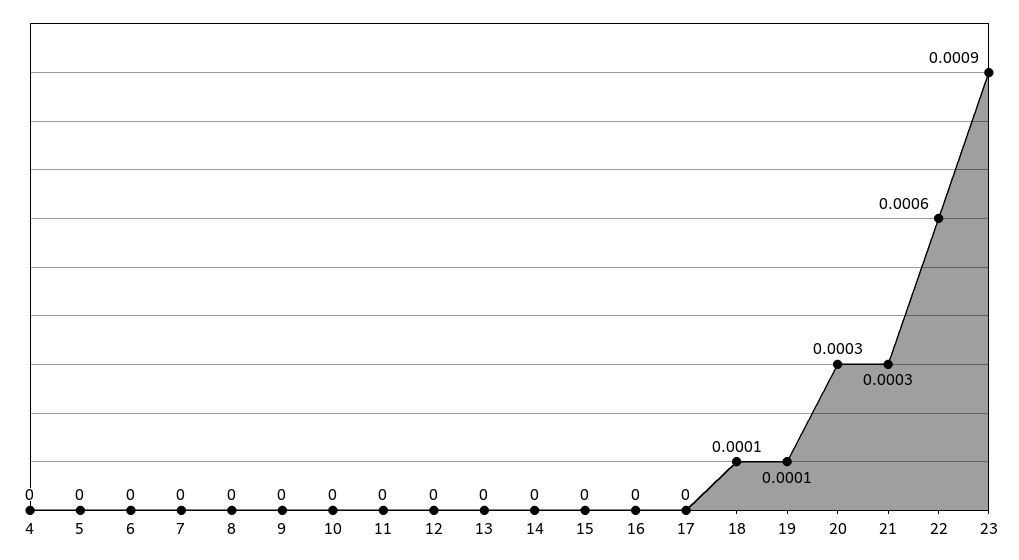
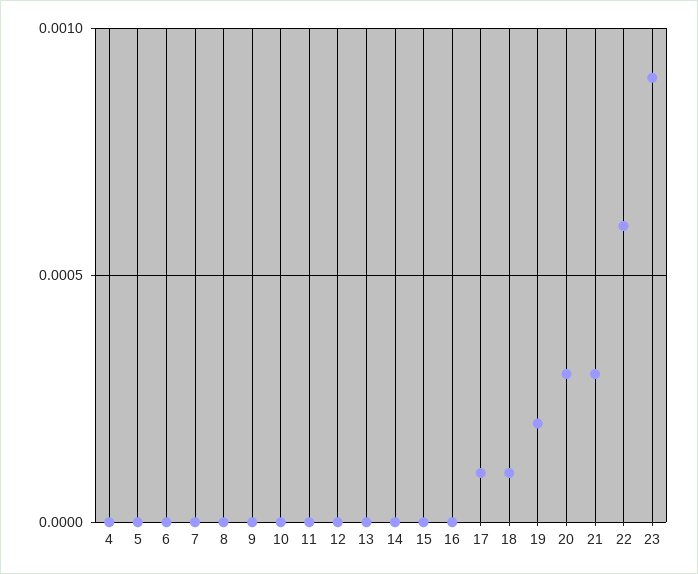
  {
    "4": 0,
    "5": 0,
    "6": 0,
    "7": 0,
    "8": 0,
    "9": 0,
    "10": 0,
    "11": 0,
    "12": 0,
    "13": 0,
    "14": 0,
    "15": 0,
    "16": 0,
-   "17": 0,
+   "17": 0.0001,
    "18": 0.0001,
-   "19": 0.0001,
+   "19": 0.0002,
    "20": 0.0003,
    "21": 0.0003,
    "22": 0.0006,
    "23": 0.0009
  }

